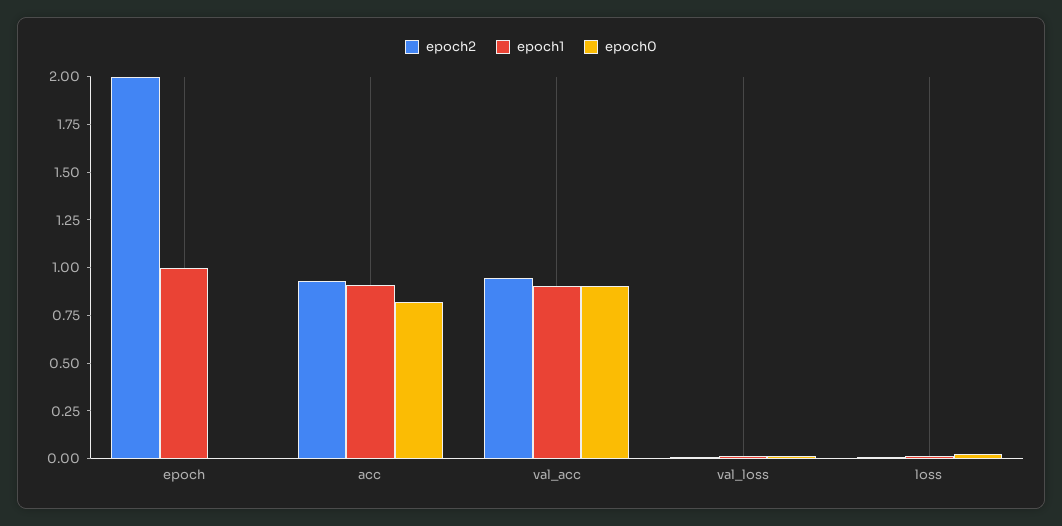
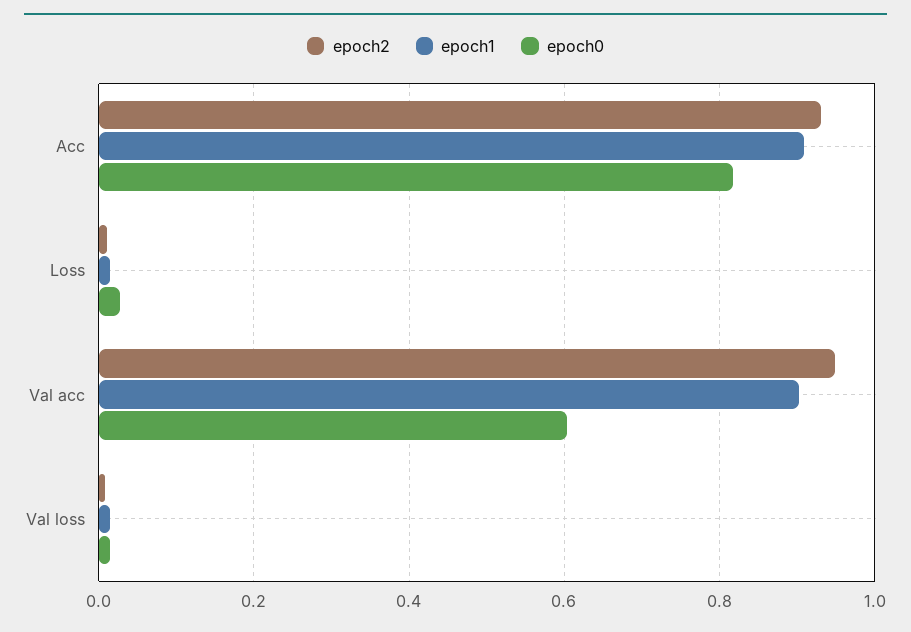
  {
    "epoch2": {
-     "epoch": 2,
      "acc": 0.94,
      "val_acc": 0.94,
      "val_loss": 0,
      "loss": 0.02
    },
    "epoch1": {
-     "epoch": 1,
      "acc": 0.9,
      "val_acc": 0.9,
      "val_loss": 0.02,
      "loss": 0.02
    },
    "epoch0": {
-     "epoch": 0,
      "acc": 0.82,
-     "val_acc": 0.9,
+     "val_acc": 0.6,
      "val_loss": 0.02,
      "loss": 0.02
    }
  }

